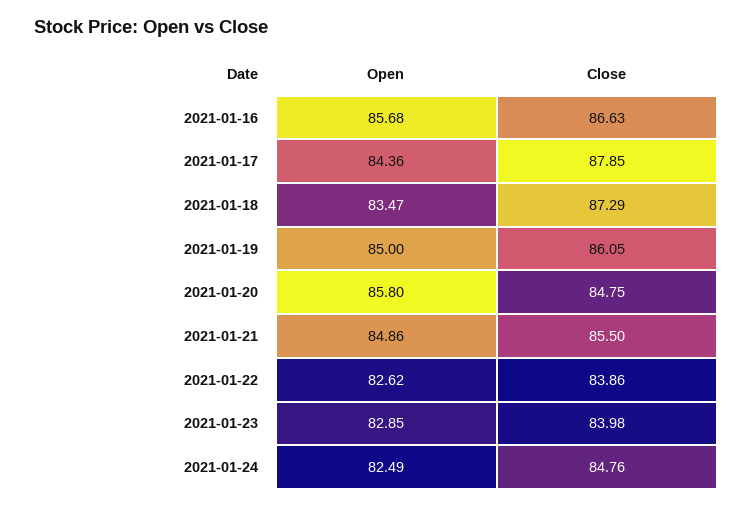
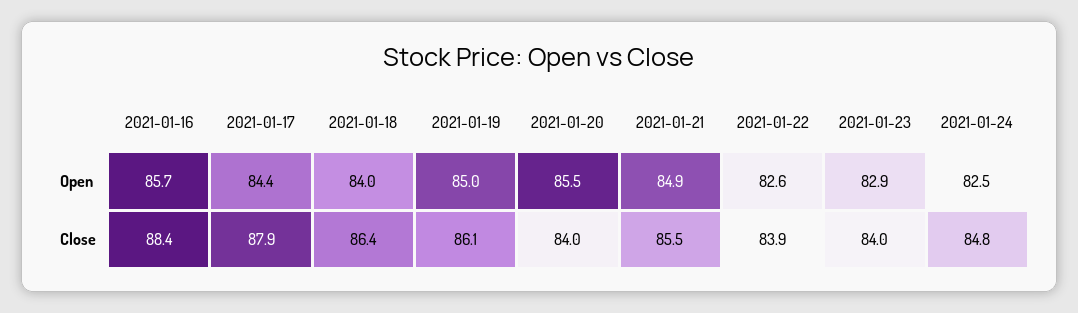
  {
    "Open": {
      "2021-01-16": 85.68,
      "2021-01-17": 84.36,
-     "2021-01-18": 83.47,
+     "2021-01-18": 84,
      "2021-01-19": 85,
-     "2021-01-20": 85.8,
+     "2021-01-20": 85.5,
      "2021-01-21": 84.86,
      "2021-01-22": 82.62,
      "2021-01-23": 82.85,
      "2021-01-24": 82.49
    },
    "Close": {
-     "2021-01-16": 86.63,
+     "2021-01-16": 88.4,
      "2021-01-17": 87.85,
-     "2021-01-18": 87.29,
+     "2021-01-18": 86.4,
      "2021-01-19": 86.05,
-     "2021-01-20": 84.75,
+     "2021-01-20": 84,
      "2021-01-21": 85.5,
      "2021-01-22": 83.86,
      "2021-01-23": 83.98,
      "2021-01-24": 84.76
    }
  }

